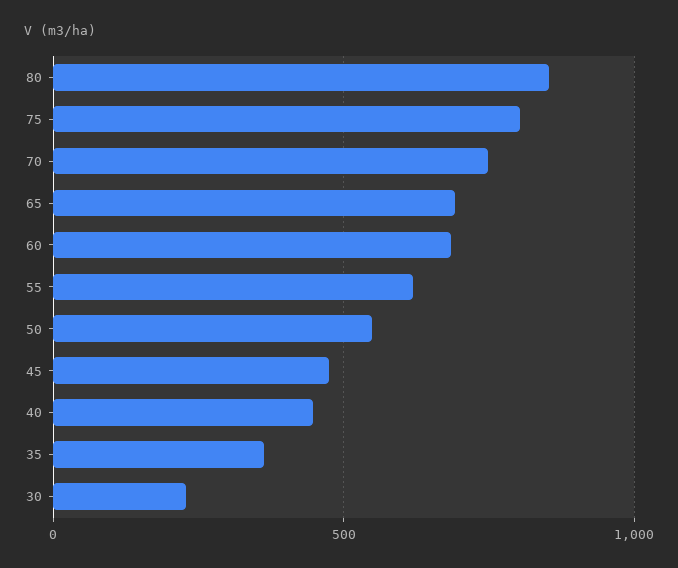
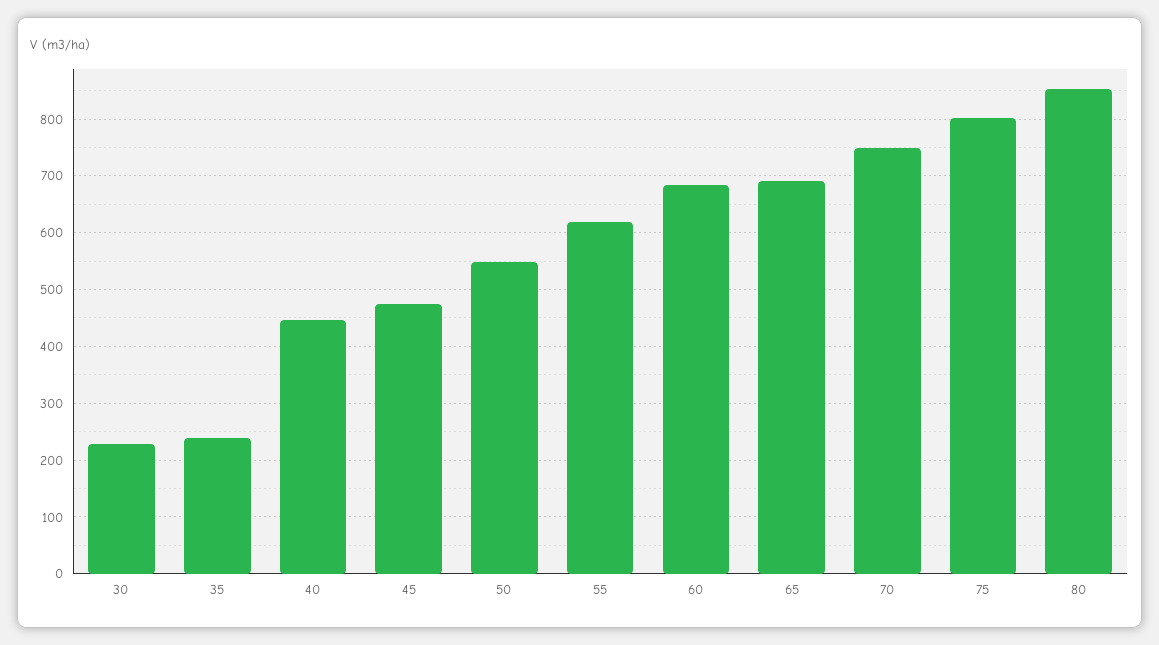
  {
    "80": 860,
    "75": 800,
    "70": 740,
    "65": 700,
    "60": 680,
    "55": 620,
    "50": 540,
    "45": 480,
    "40": 440,
-   "35": 350,
+   "35": 240,
    "30": 220
  }

